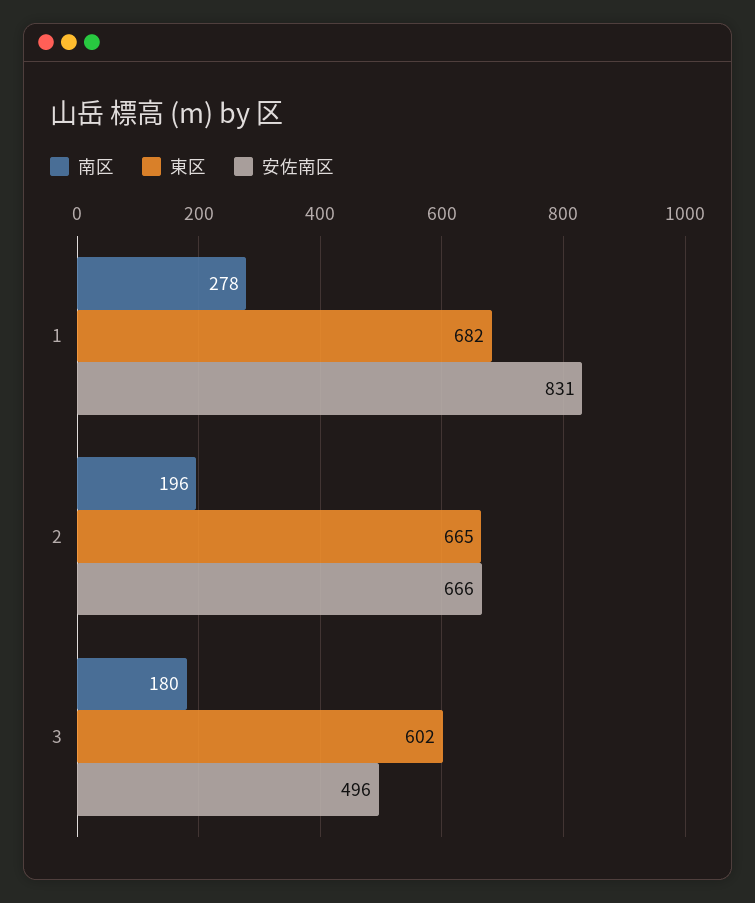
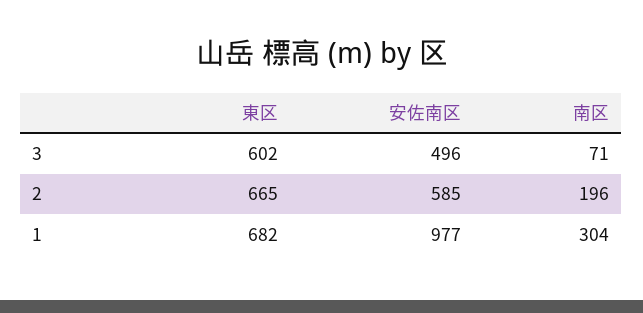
  {
    "南区": {
-     "1": 278,
+     "1": 304,
      "2": 196,
-     "3": 180
+     "3": 71
    },
    "東区": {
      "1": 682,
      "2": 665,
      "3": 602
    },
    "安佐南区": {
-     "1": 831,
+     "1": 977,
-     "2": 666,
+     "2": 585,
      "3": 496
    }
  }

